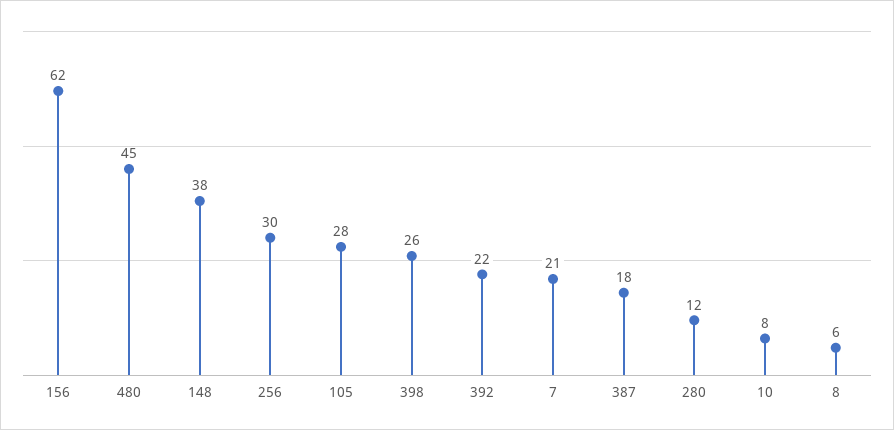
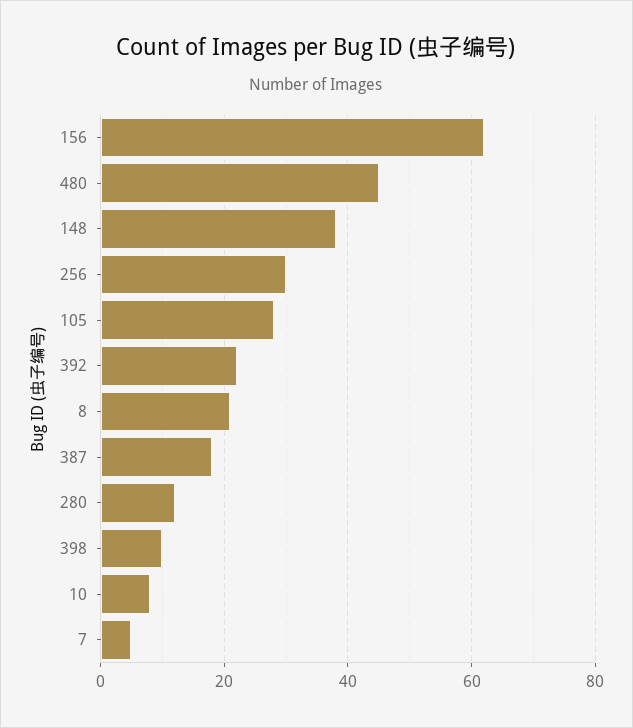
  {
    "156": 62,
    "480": 45,
    "148": 38,
    "256": 30,
    "105": 28,
-   "398": 26,
+   "398": 10,
    "392": 22,
-   "7": 21,
+   "7": 5,
    "387": 18,
    "280": 12,
    "10": 8,
-   "8": 6
+   "8": 20
  }

